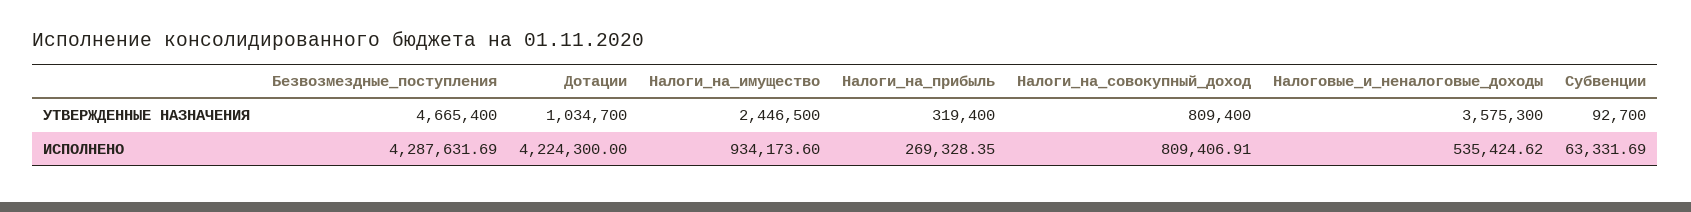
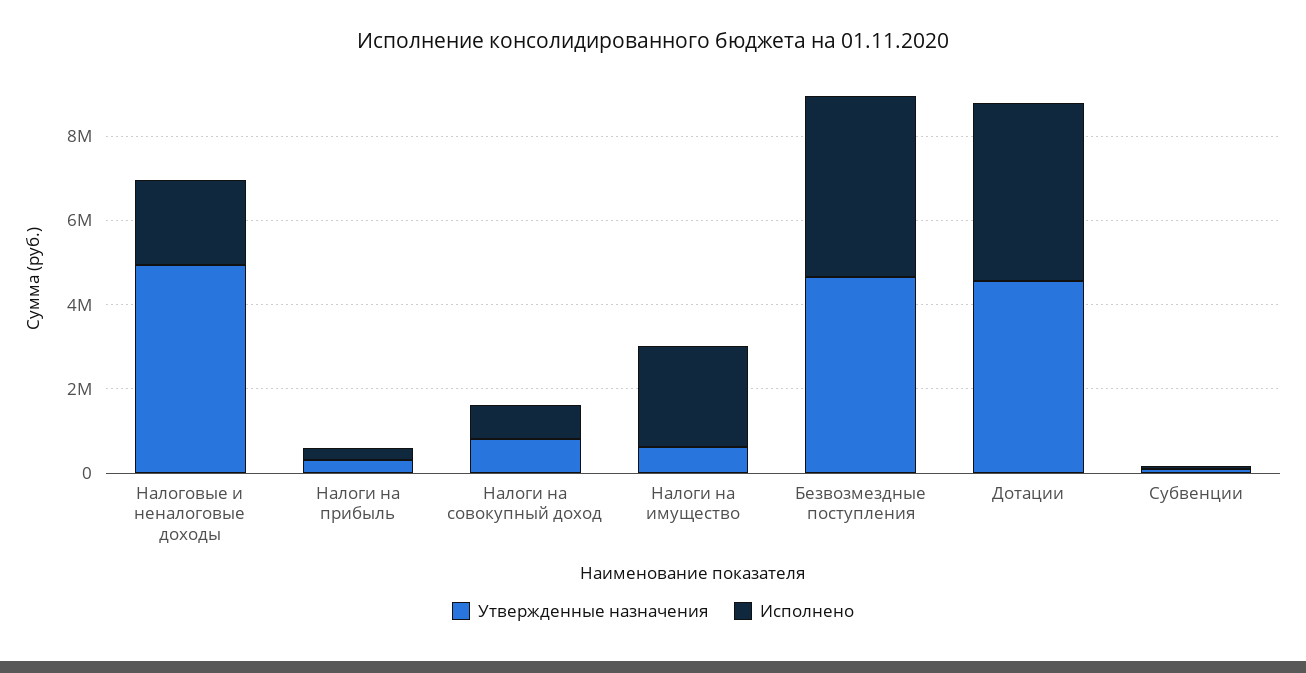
  {
    "УТВЕРЖДЕННЫЕ НАЗНАЧЕНИЯ": {
      "Безвозмездные_поступления": 4665400,
-     "Дотации": 1034700,
+     "Дотации": 4500000,
-     "Налоги_на_имущество": 2446500,
+     "Налоги_на_имущество": 500000,
      "Налоги_на_прибыль": 319400,
      "Налоги_на_совокупный_доход": 809400,
-     "Налоговые_и_неналоговые_доходы": 3575300,
+     "Налоговые_и_неналоговые_доходы": 5000000,
      "Субвенции": 92700
    },
    "ИСПОЛНЕНО": {
      "Безвозмездные_поступления": 4287631.69,
      "Дотации": 4224300,
-     "Налоги_на_имущество": 934173.6,
+     "Налоги_на_имущество": 2500000,
      "Налоги_на_прибыль": 269328.35,
      "Налоги_на_совокупный_доход": 809406.91,
-     "Налоговые_и_неналоговые_доходы": 535424.62,
+     "Налоговые_и_неналоговые_доходы": 2000000,
      "Субвенции": 63331.69
    }
  }

